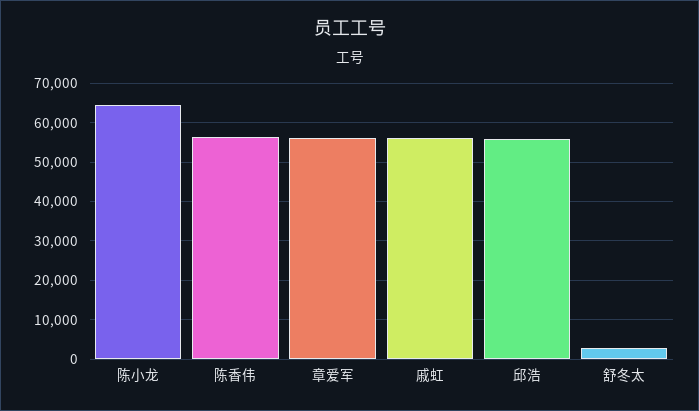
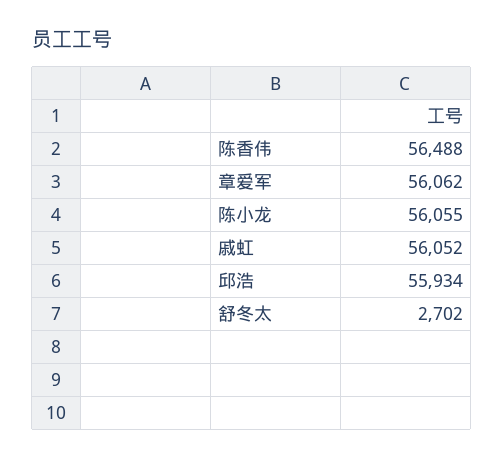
  {
-   "陈小龙": 64000,
+   "陈小龙": 56055,
    "陈香伟": 56488,
    "章爱军": 56062,
    "戚虹": 56052,
    "邱浩": 55934,
    "舒冬太": 2702
  }

